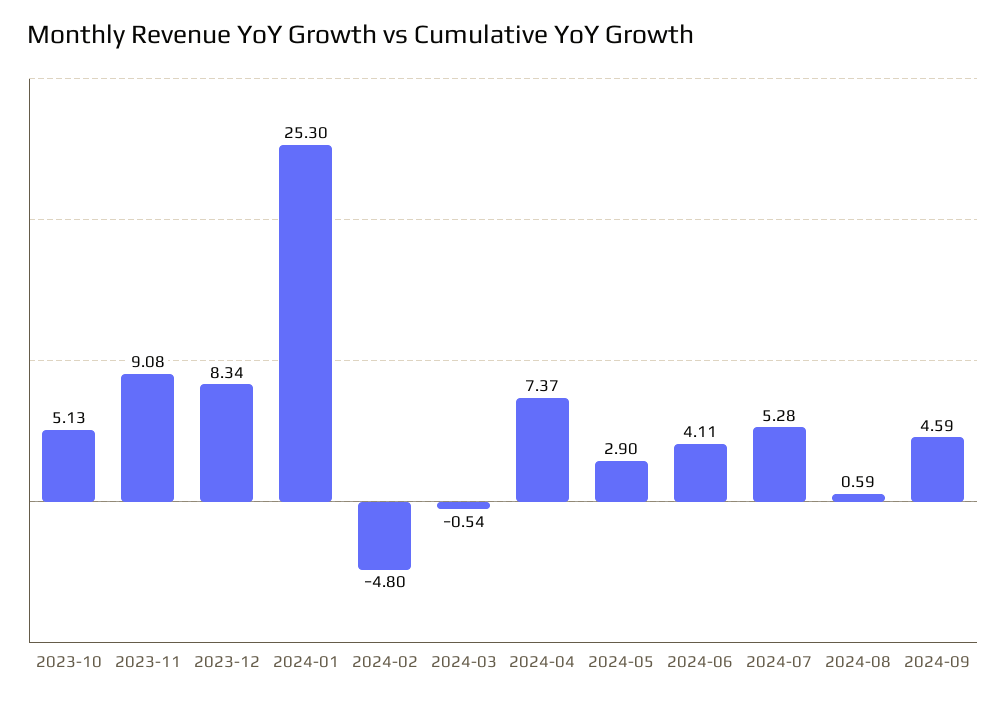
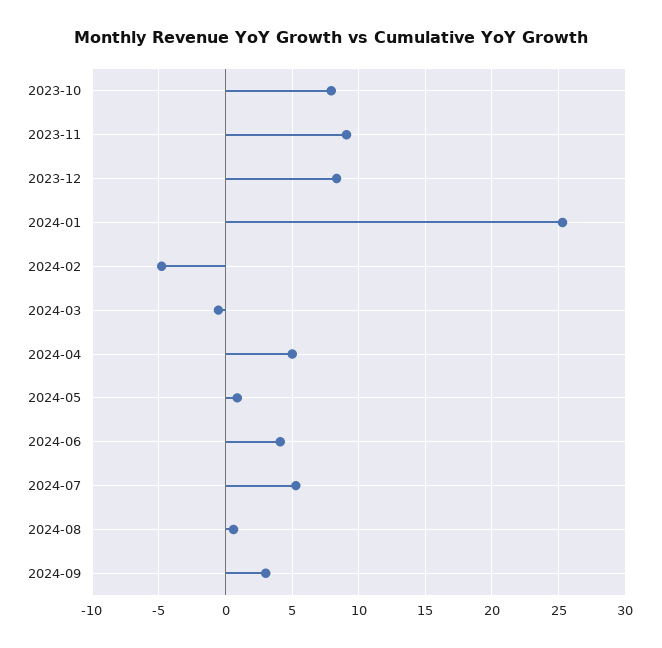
  {
-   "2023-10": 5.13,
+   "2023-10": 8,
    "2023-11": 9.08,
    "2023-12": 8.34,
    "2024-01": 25.3,
    "2024-02": -4.8,
    "2024-03": -0.54,
-   "2024-04": 7.37,
+   "2024-04": 5,
-   "2024-05": 2.9,
+   "2024-05": 1,
    "2024-06": 4.11,
    "2024-07": 5.28,
    "2024-08": 0.59,
-   "2024-09": 4.59
+   "2024-09": 3
  }

